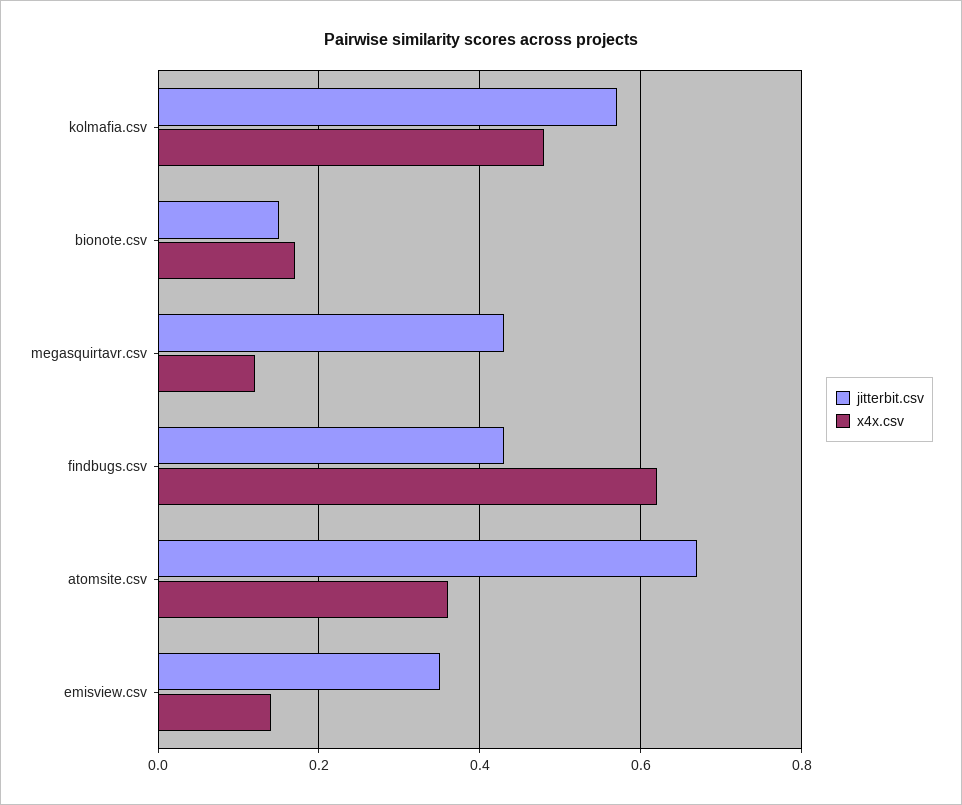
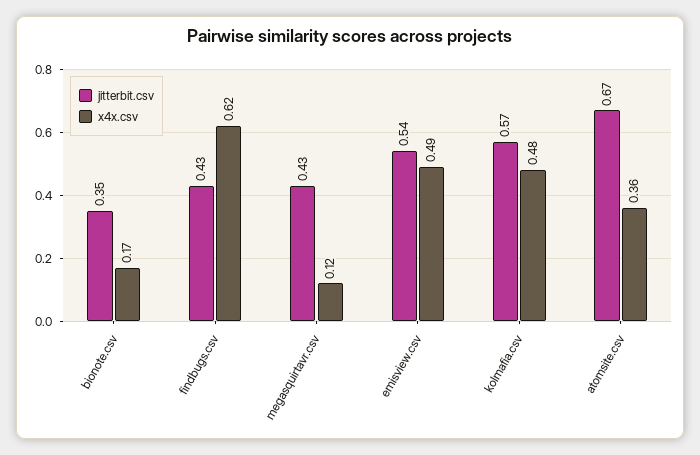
  {
    "jitterbit.csv": {
      "kolmafia.csv": 0.57,
-     "bionote.csv": 0.15,
+     "bionote.csv": 0.35,
      "megasquirtavr.csv": 0.43,
      "findbugs.csv": 0.43,
      "atomsite.csv": 0.67,
-     "emisview.csv": 0.35
+     "emisview.csv": 0.54
    },
    "x4x.csv": {
      "kolmafia.csv": 0.48,
      "bionote.csv": 0.17,
      "megasquirtavr.csv": 0.12,
      "findbugs.csv": 0.62,
      "atomsite.csv": 0.36,
-     "emisview.csv": 0.15
+     "emisview.csv": 0.49
    }
  }

